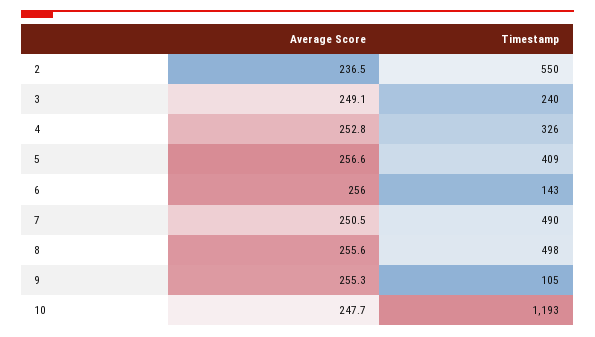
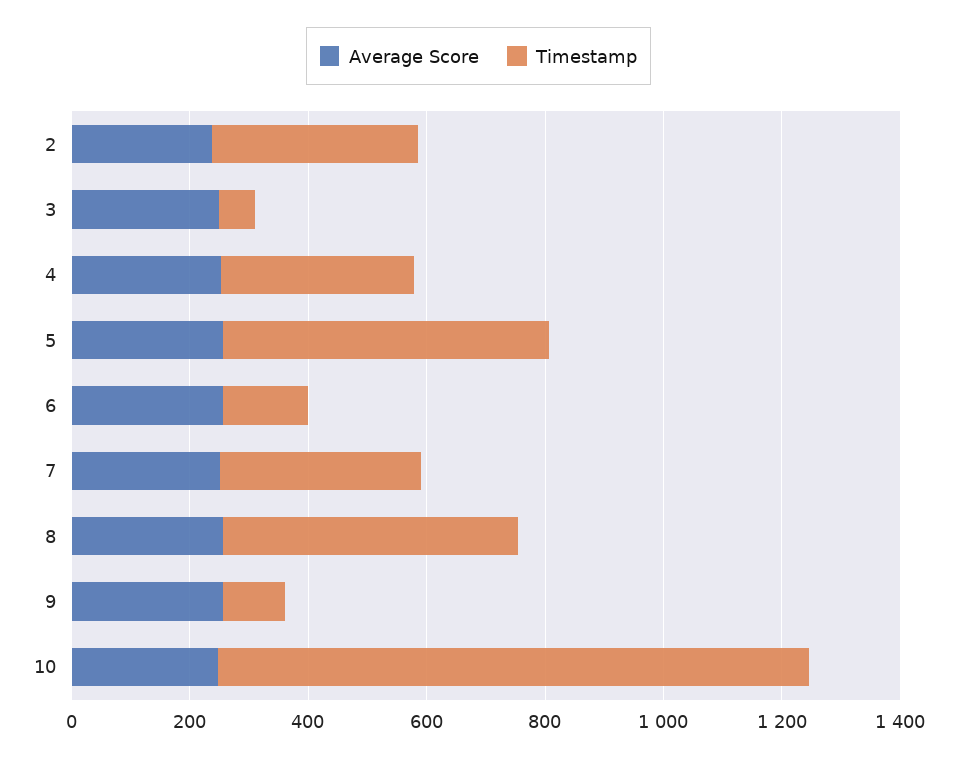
  {
    "Average Score": {
      "2": 236.5,
      "3": 249.1,
      "4": 252.8,
      "5": 256.6,
      "6": 256,
      "7": 250.5,
      "8": 255.6,
      "9": 255.3,
      "10": 247.7
    },
    "Timestamp": {
-     "2": 550,
+     "2": 350,
-     "3": 240,
+     "3": 50,
      "4": 326,
-     "5": 409,
+     "5": 550,
      "6": 143,
-     "7": 490,
+     "7": 350,
      "8": 498,
      "9": 105,
-     "10": 1193
+     "10": 1000
    }
  }

